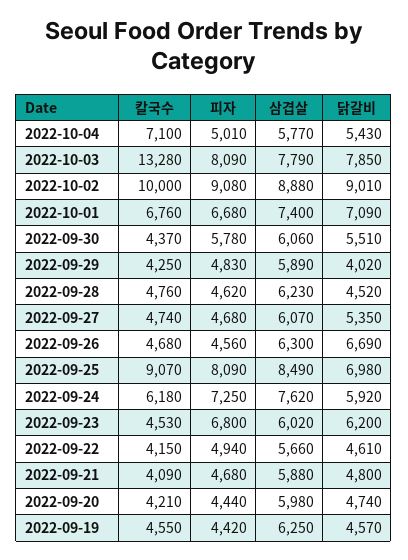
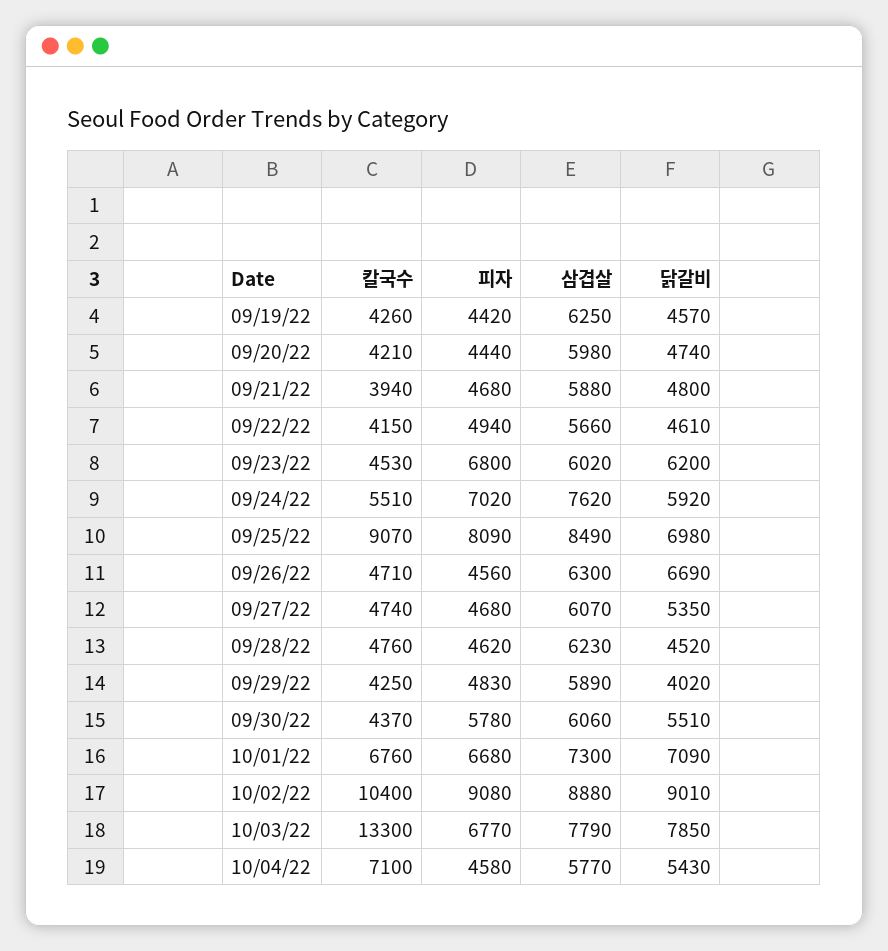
  {
    "칼국수": {
      "2022-10-04": 7100,
-     "2022-10-03": 13280,
+     "2022-10-03": 13300,
-     "2022-10-02": 10000,
+     "2022-10-02": 10400,
      "2022-10-01": 6760,
      "2022-09-30": 4370,
      "2022-09-29": 4250,
      "2022-09-28": 4760,
      "2022-09-27": 4740,
-     "2022-09-26": 4680,
+     "2022-09-26": 4710,
      "2022-09-25": 9070,
-     "2022-09-24": 6180,
+     "2022-09-24": 5510,
      "2022-09-23": 4530,
      "2022-09-22": 4150,
-     "2022-09-21": 4090,
+     "2022-09-21": 3940,
      "2022-09-20": 4210,
-     "2022-09-19": 4550
+     "2022-09-19": 4260
    },
    "피자": {
-     "2022-10-04": 5010,
+     "2022-10-04": 4580,
-     "2022-10-03": 8090,
+     "2022-10-03": 6770,
      "2022-10-02": 9080,
      "2022-10-01": 6680,
      "2022-09-30": 5780,
      "2022-09-29": 4830,
      "2022-09-28": 4620,
      "2022-09-27": 4680,
      "2022-09-26": 4560,
      "2022-09-25": 8090,
-     "2022-09-24": 7250,
+     "2022-09-24": 7020,
      "2022-09-23": 6800,
      "2022-09-22": 4940,
      "2022-09-21": 4680,
      "2022-09-20": 4440,
      "2022-09-19": 4420
    },
    "삼겹살": {
      "2022-10-04": 5770,
      "2022-10-03": 7790,
      "2022-10-02": 8880,
-     "2022-10-01": 7400,
+     "2022-10-01": 7300,
      "2022-09-30": 6060,
      "2022-09-29": 5890,
      "2022-09-28": 6230,
      "2022-09-27": 6070,
      "2022-09-26": 6300,
      "2022-09-25": 8490,
      "2022-09-24": 7620,
      "2022-09-23": 6020,
      "2022-09-22": 5660,
      "2022-09-21": 5880,
      "2022-09-20": 5980,
      "2022-09-19": 6250
    },
    "닭갈비": {
      "2022-10-04": 5430,
      "2022-10-03": 7850,
      "2022-10-02": 9010,
      "2022-10-01": 7090,
      "2022-09-30": 5510,
      "2022-09-29": 4020,
      "2022-09-28": 4520,
      "2022-09-27": 5350,
      "2022-09-26": 6690,
      "2022-09-25": 6980,
      "2022-09-24": 5920,
      "2022-09-23": 6200,
      "2022-09-22": 4610,
      "2022-09-21": 4800,
      "2022-09-20": 4740,
      "2022-09-19": 4570
    }
  }

